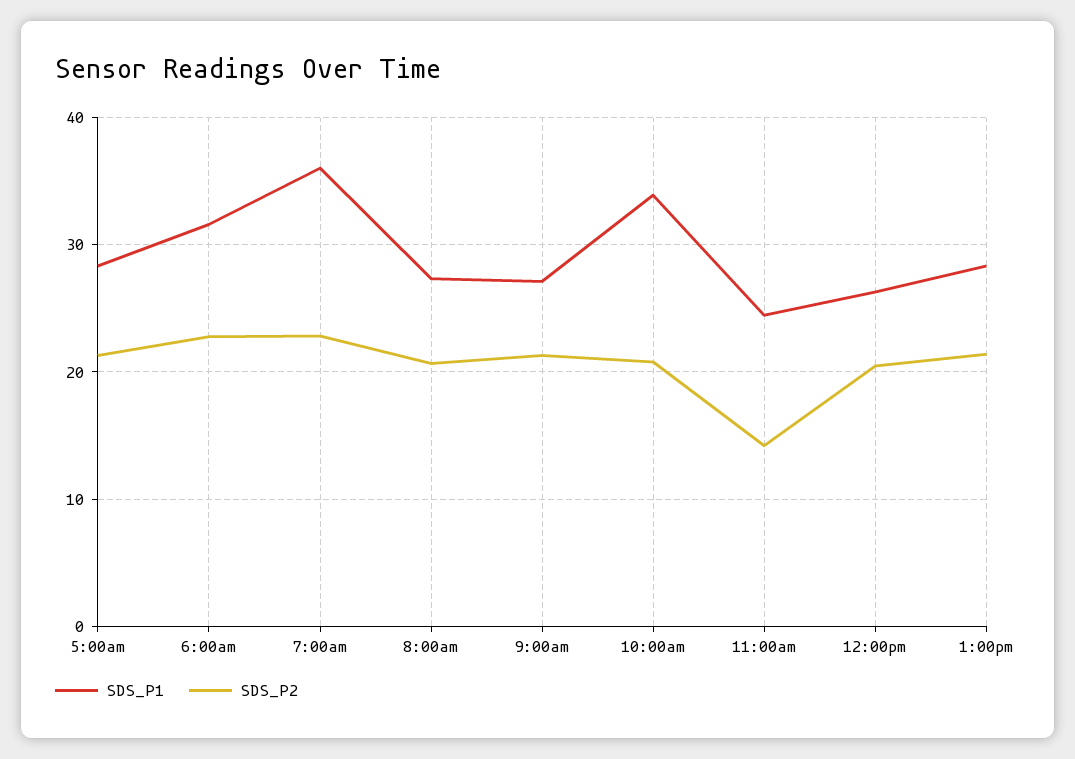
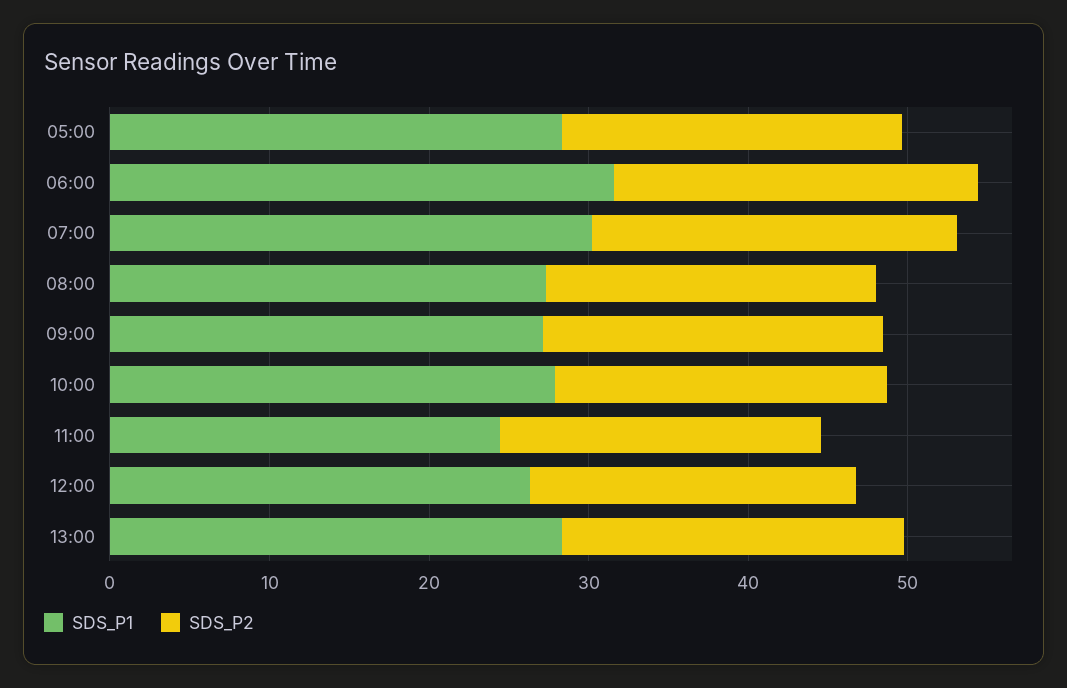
  {
    "SDS_P1": {
      "5:00am": 28,
      "6:00am": 32,
-     "7:00am": 36,
+     "7:00am": 30,
      "8:00am": 27,
      "9:00am": 27,
-     "10:00am": 34,
+     "10:00am": 28,
      "11:00am": 24,
      "12:00pm": 26,
      "1:00pm": 28
    },
    "SDS_P2": {
      "5:00am": 21,
      "6:00am": 23,
      "7:00am": 23,
      "8:00am": 21,
      "9:00am": 21,
      "10:00am": 21,
-     "11:00am": 14,
+     "11:00am": 20,
      "12:00pm": 20,
      "1:00pm": 21
    }
  }

